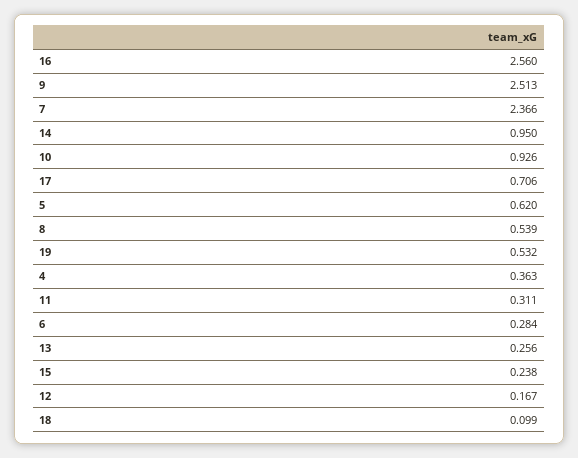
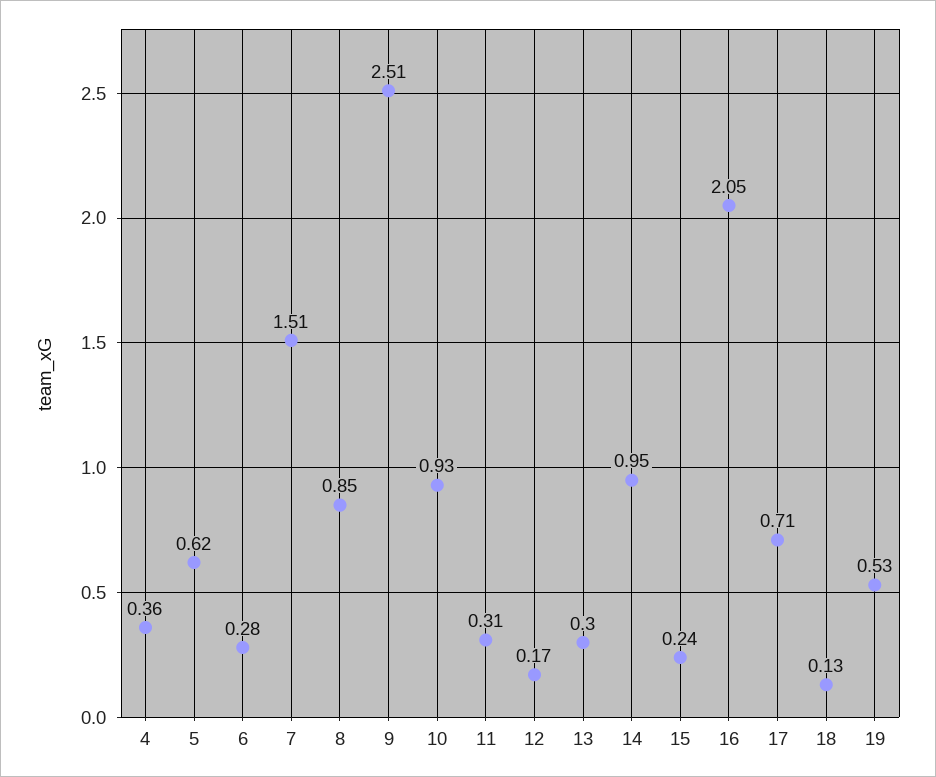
  {
-   "16": 2.56,
+   "16": 2.05,
    "9": 2.513,
-   "7": 2.366,
+   "7": 1.51,
    "14": 0.95,
    "10": 0.926,
    "17": 0.706,
    "5": 0.62,
-   "8": 0.539,
+   "8": 0.85,
    "19": 0.532,
    "4": 0.363,
    "11": 0.311,
    "6": 0.284,
-   "13": 0.256,
+   "13": 0.3,
    "15": 0.238,
    "12": 0.167,
-   "18": 0.099
+   "18": 0.13
  }

